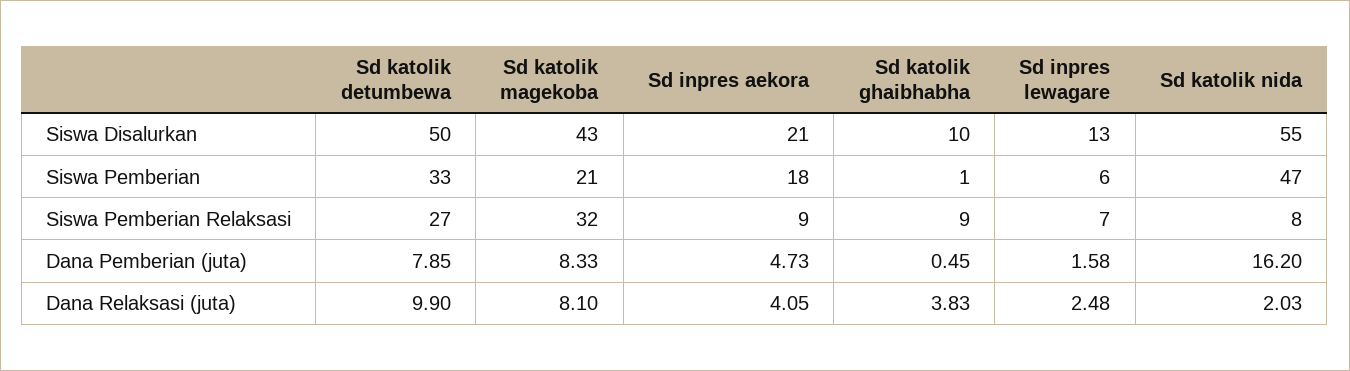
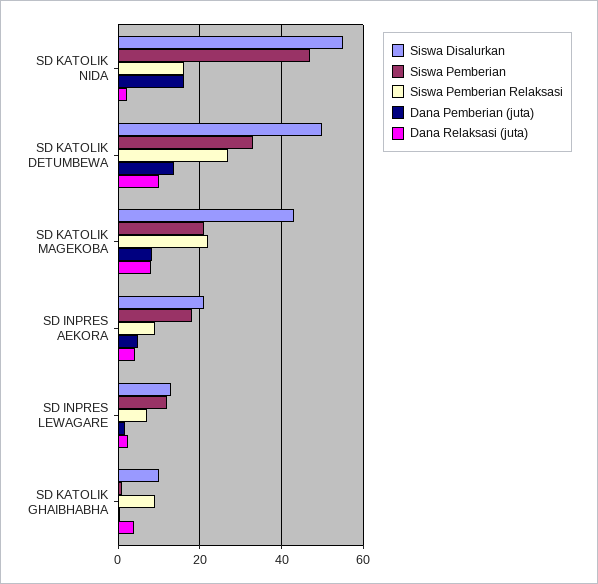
  {
    "Siswa Disalurkan": {
      "Sd katolik detumbewa": 50,
      "Sd katolik magekoba": 43,
      "Sd inpres aekora": 21,
      "Sd katolik ghaibhabha": 10,
      "Sd inpres lewagare": 13,
      "Sd katolik nida": 55
    },
    "Siswa Pemberian": {
      "Sd katolik detumbewa": 33,
      "Sd katolik magekoba": 21,
      "Sd inpres aekora": 18,
      "Sd katolik ghaibhabha": 1,
-     "Sd inpres lewagare": 6,
+     "Sd inpres lewagare": 12,
      "Sd katolik nida": 47
    },
    "Siswa Pemberian Relaksasi": {
      "Sd katolik detumbewa": 27,
-     "Sd katolik magekoba": 32,
+     "Sd katolik magekoba": 22,
      "Sd inpres aekora": 9,
      "Sd katolik ghaibhabha": 9,
      "Sd inpres lewagare": 7,
-     "Sd katolik nida": 8
+     "Sd katolik nida": 16
    },
    "Dana Pemberian (juta)": {
-     "Sd katolik detumbewa": 7.85,
+     "Sd katolik detumbewa": 14,
      "Sd katolik magekoba": 8.33,
      "Sd inpres aekora": 4.73,
      "Sd katolik ghaibhabha": 0.45,
      "Sd inpres lewagare": 1.58,
      "Sd katolik nida": 16.2
    },
    "Dana Relaksasi (juta)": {
      "Sd katolik detumbewa": 9.9,
      "Sd katolik magekoba": 8.1,
      "Sd inpres aekora": 4.05,
      "Sd katolik ghaibhabha": 3.83,
      "Sd inpres lewagare": 2.48,
      "Sd katolik nida": 2.03
    }
  }

